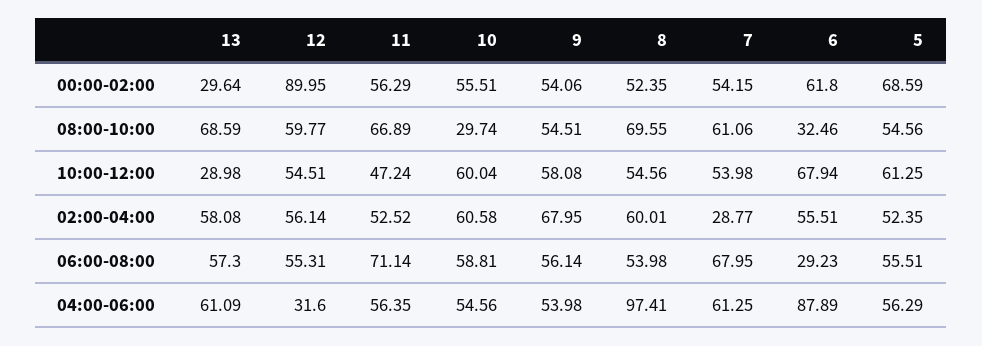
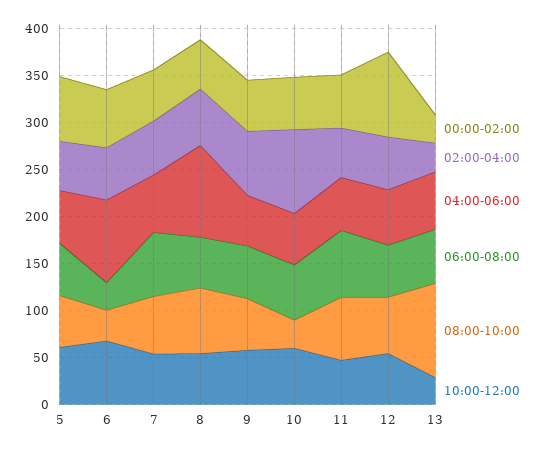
  {
    "00:00-02:00": {
      "13": 29.64,
      "12": 89.95,
      "11": 56.29,
      "10": 55.51,
      "9": 54.06,
      "8": 52.35,
      "7": 54.15,
      "6": 61.8,
      "5": 68.59
    },
    "08:00-10:00": {
-     "13": 68.59,
+     "13": 100,
      "12": 59.77,
      "11": 66.89,
      "10": 29.74,
      "9": 54.51,
      "8": 69.55,
      "7": 61.06,
      "6": 32.46,
      "5": 54.56
    },
    "10:00-12:00": {
      "13": 28.98,
      "12": 54.51,
      "11": 47.24,
      "10": 60.04,
      "9": 58.08,
      "8": 54.56,
      "7": 53.98,
      "6": 67.94,
      "5": 61.25
    },
    "02:00-04:00": {
-     "13": 58.08,
+     "13": 30,
      "12": 56.14,
      "11": 52.52,
-     "10": 60.58,
+     "10": 90,
      "9": 67.95,
      "8": 60.01,
-     "7": 28.77,
+     "7": 60,
      "6": 55.51,
      "5": 52.35
    },
    "06:00-08:00": {
      "13": 57.3,
      "12": 55.31,
      "11": 71.14,
      "10": 58.81,
      "9": 56.14,
      "8": 53.98,
      "7": 67.95,
      "6": 29.23,
      "5": 55.51
    },
    "04:00-06:00": {
      "13": 61.09,
-     "12": 31.6,
+     "12": 60,
      "11": 56.35,
      "10": 54.56,
      "9": 53.98,
      "8": 97.41,
      "7": 61.25,
      "6": 87.89,
      "5": 56.29
    }
  }

